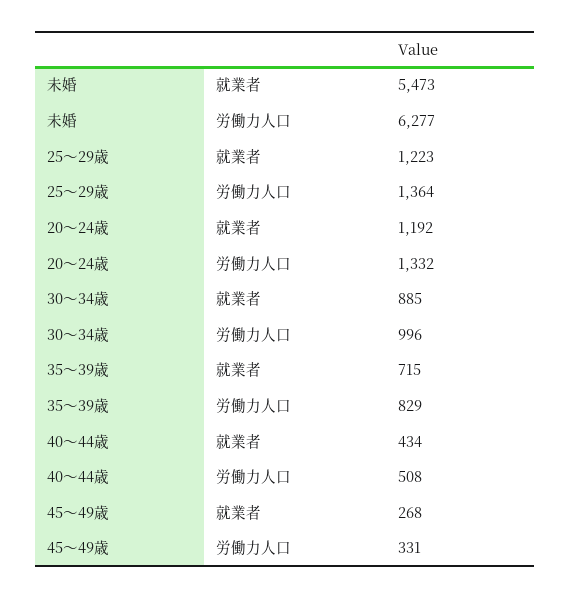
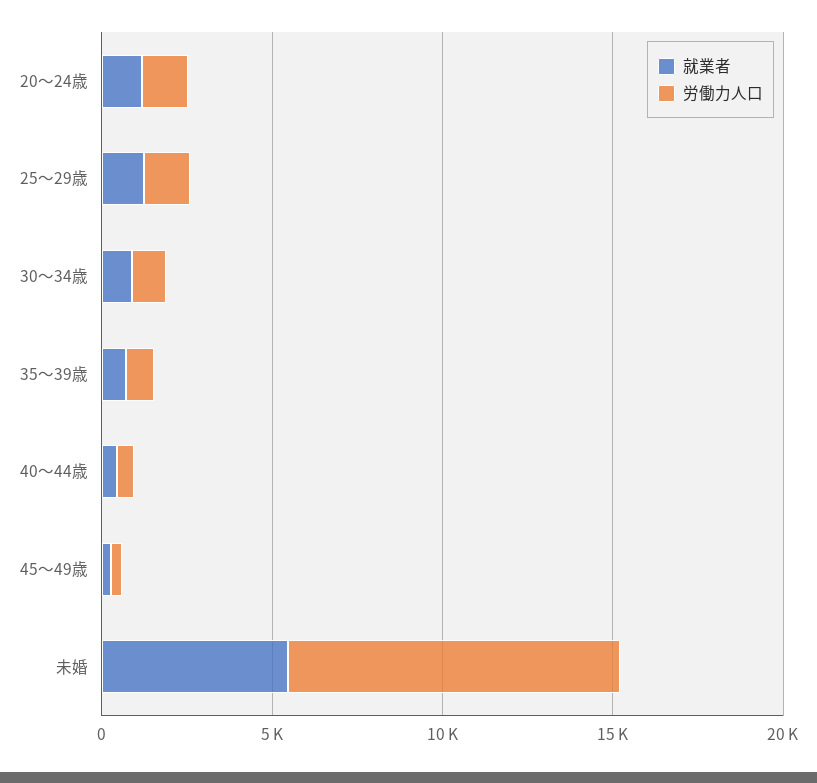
  {
    "就業者": {
      "未婚": 5473,
      "25～29歳": 1223,
      "20～24歳": 1192,
      "30～34歳": 885,
      "35～39歳": 715,
      "40～44歳": 434,
      "45～49歳": 268
    },
    "労働力人口": {
-     "未婚": 6277,
+     "未婚": 10000,
      "25～29歳": 1364,
      "20～24歳": 1332,
      "30～34歳": 996,
      "35～39歳": 829,
      "40～44歳": 508,
      "45～49歳": 331
    }
  }

